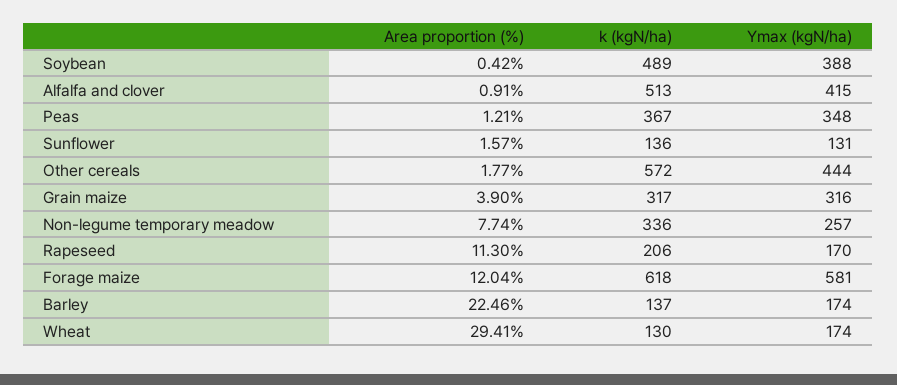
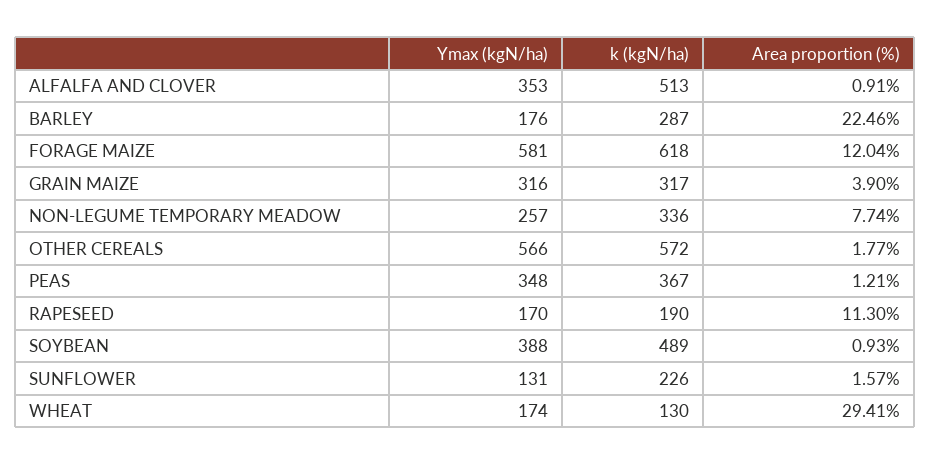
  {
    "Area proportion (%)": {
-     "Soybean": 0.42,
+     "Soybean": 0.93,
      "Alfalfa and clover": 0.91,
      "Peas": 1.21,
      "Sunflower": 1.57,
      "Other cereals": 1.77,
      "Grain maize": 3.9,
      "Non-legume temporary meadow": 7.74,
      "Rapeseed": 11.3,
      "Forage maize": 12.04,
      "Barley": 22.46,
      "Wheat": 29.41
    },
    "k (kgN/ha)": {
      "Soybean": 489,
      "Alfalfa and clover": 513,
      "Peas": 367,
-     "Sunflower": 136,
+     "Sunflower": 226,
      "Other cereals": 572,
      "Grain maize": 317,
      "Non-legume temporary meadow": 336,
-     "Rapeseed": 206,
+     "Rapeseed": 190,
      "Forage maize": 618,
-     "Barley": 137,
+     "Barley": 287,
      "Wheat": 130
    },
    "Ymax (kgN/ha)": {
      "Soybean": 388,
-     "Alfalfa and clover": 415,
+     "Alfalfa and clover": 353,
      "Peas": 348,
      "Sunflower": 131,
-     "Other cereals": 444,
+     "Other cereals": 566,
      "Grain maize": 316,
      "Non-legume temporary meadow": 257,
      "Rapeseed": 170,
      "Forage maize": 581,
-     "Barley": 174,
+     "Barley": 176,
      "Wheat": 174
    }
  }

